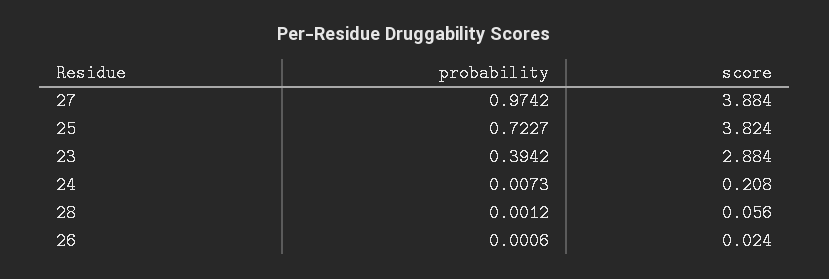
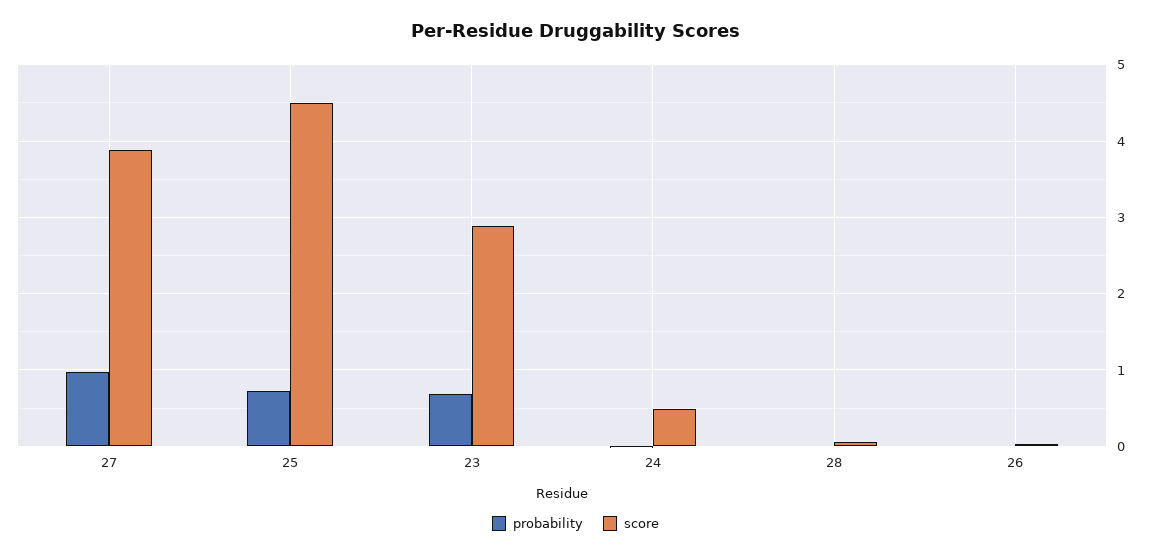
  {
    "probability": {
      "27": 0.9742,
      "25": 0.7227,
-     "23": 0.3942,
+     "23": 0.7,
      "24": 0.0073,
      "28": 0.0012,
      "26": 0.0006
    },
    "score": {
      "27": 3.884,
-     "25": 3.824,
+     "25": 4.5,
      "23": 2.884,
-     "24": 0.208,
+     "24": 0.5,
      "28": 0.056,
      "26": 0.024
    }
  }

